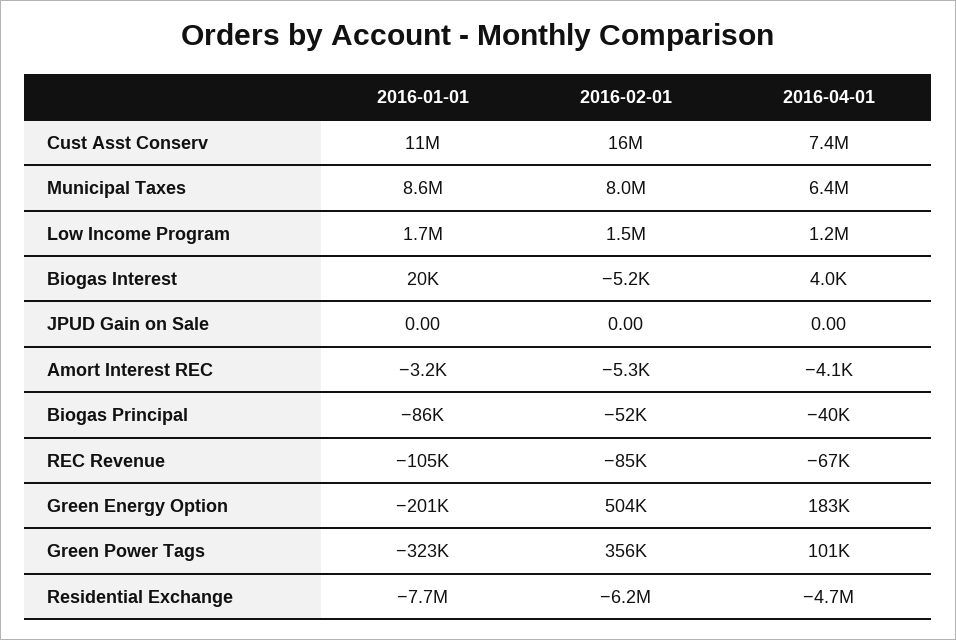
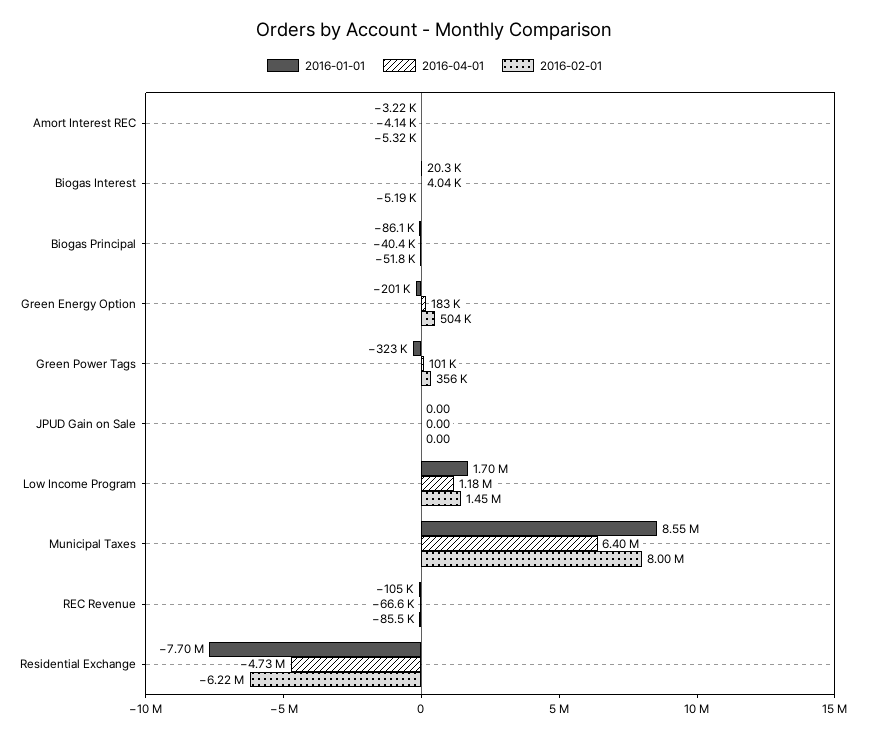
  {
    "2016-01-01": {
-     "Cust Asst Conserv": 11000000,
      "Municipal Taxes": 8550000,
      "Low Income Program": 1700000,
      "Biogas Interest": 20300,
      "JPUD Gain on Sale": 0,
      "Amort Interest REC": -3220,
      "Biogas Principal": -86100,
      "REC Revenue": -105000,
      "Green Energy Option": -201000,
      "Green Power Tags": -323000,
      "Residential Exchange": -7700000
    },
    "2016-02-01": {
-     "Cust Asst Conserv": 16000000,
      "Municipal Taxes": 8000000,
      "Low Income Program": 1450000,
      "Biogas Interest": -5190,
      "JPUD Gain on Sale": 0,
      "Amort Interest REC": -5320,
      "Biogas Principal": -51800,
      "REC Revenue": -85500,
      "Green Energy Option": 504000,
      "Green Power Tags": 356000,
      "Residential Exchange": -6220000
    },
    "2016-04-01": {
-     "Cust Asst Conserv": 7400000,
      "Municipal Taxes": 6400000,
      "Low Income Program": 1180000,
      "Biogas Interest": 4040,
      "JPUD Gain on Sale": 0,
      "Amort Interest REC": -4140,
      "Biogas Principal": -40400,
      "REC Revenue": -66600,
      "Green Energy Option": 183000,
      "Green Power Tags": 101000,
      "Residential Exchange": -4730000
    }
  }

